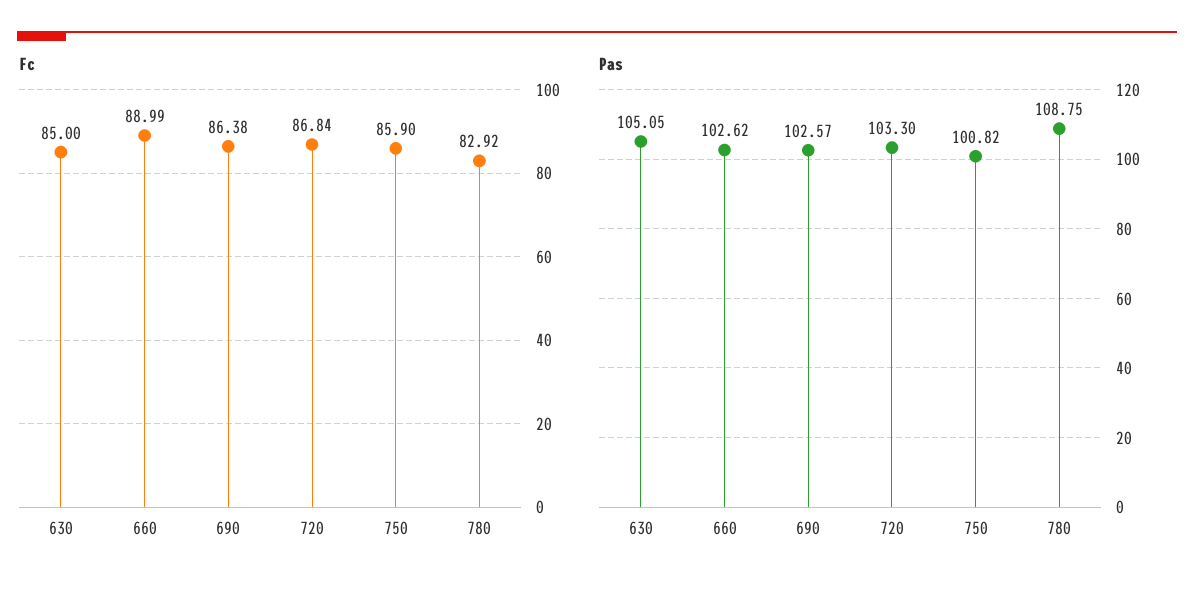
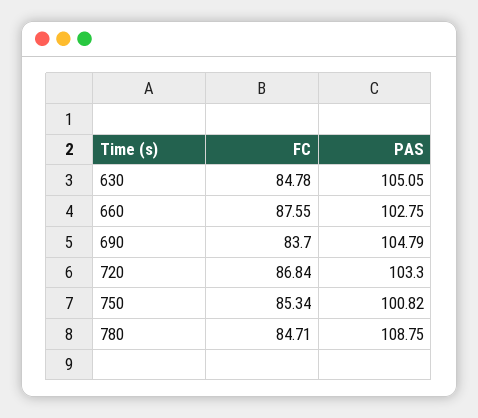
  {
    "Fc": {
-     "630": 85,
+     "630": 84.78,
-     "660": 88.99,
+     "660": 87.55,
-     "690": 86.38,
+     "690": 83.7,
      "720": 86.84,
-     "750": 85.9,
+     "750": 85.34,
-     "780": 82.92
+     "780": 84.71
    },
    "Pas": {
      "630": 105.05,
-     "660": 102.62,
+     "660": 102.75,
-     "690": 102.57,
+     "690": 104.79,
      "720": 103.3,
      "750": 100.82,
      "780": 108.75
    }
  }

